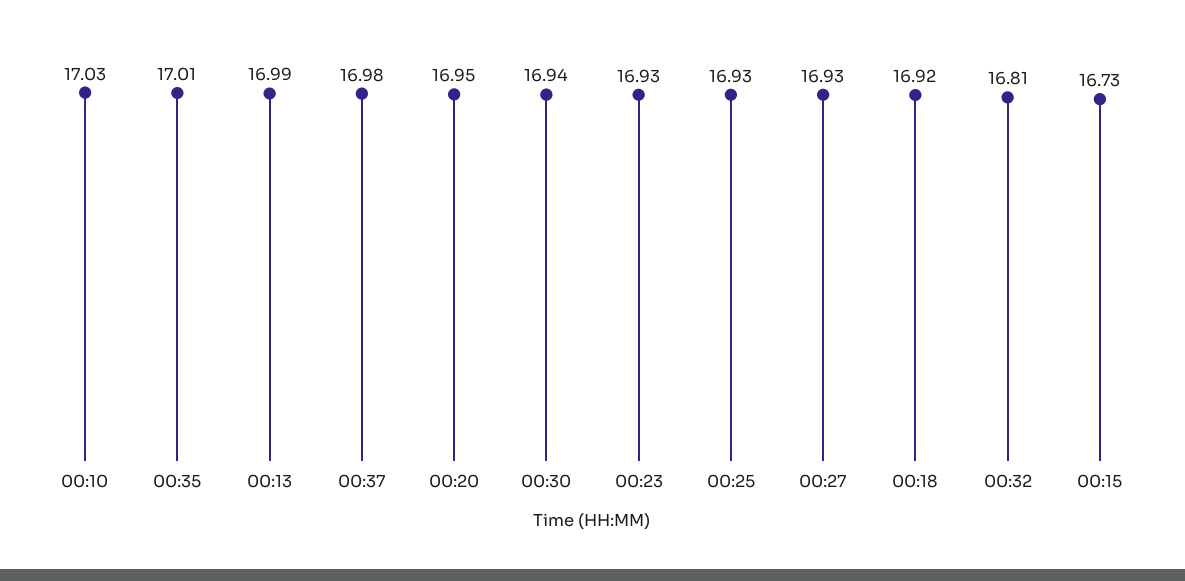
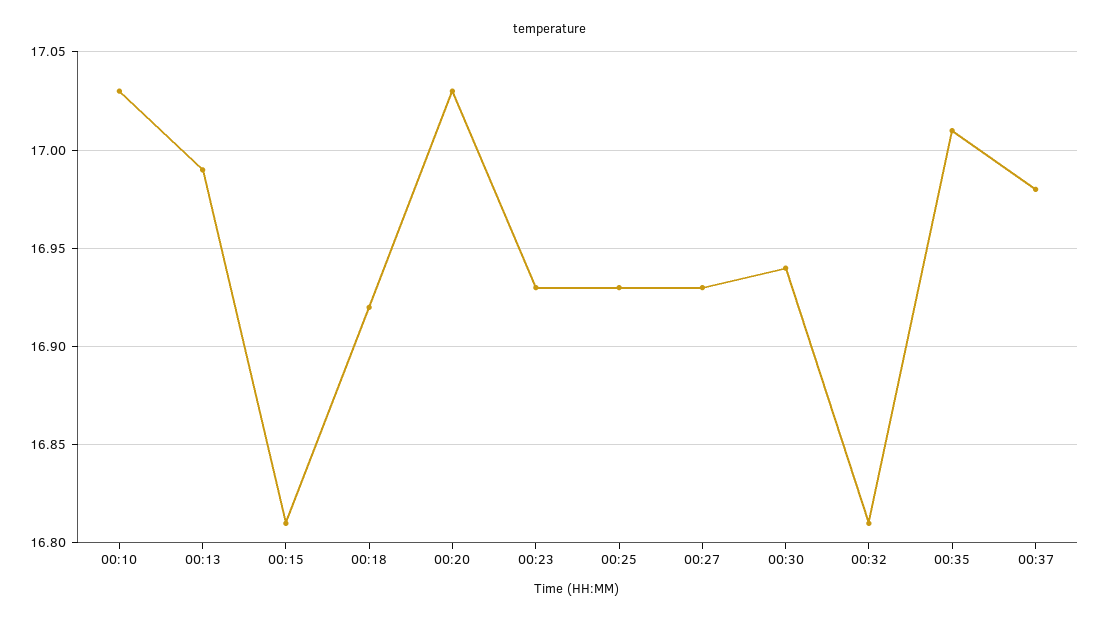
  {
    "00:10": 17.03,
    "00:35": 17.01,
    "00:13": 16.99,
    "00:37": 16.98,
-   "00:20": 16.95,
+   "00:20": 17.03,
    "00:30": 16.94,
    "00:23": 16.93,
    "00:25": 16.93,
    "00:27": 16.93,
    "00:18": 16.92,
    "00:32": 16.81,
-   "00:15": 16.73
+   "00:15": 16.81
  }

